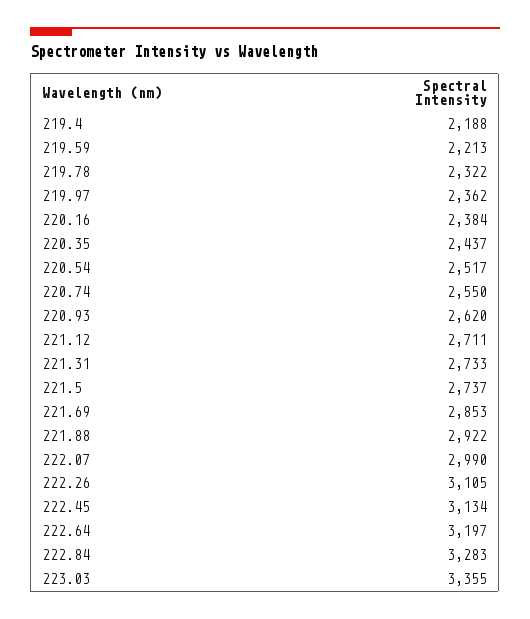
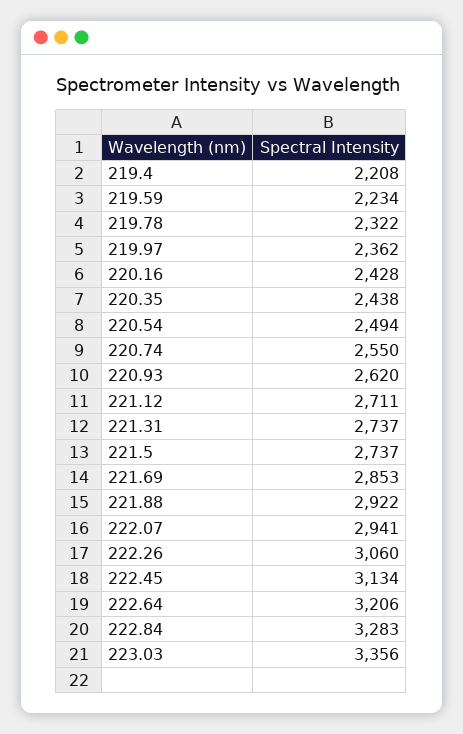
  {
-   "219.4": 2188,
+   "219.4": 2208,
-   "219.59": 2213,
+   "219.59": 2234,
    "219.78": 2322,
    "219.97": 2362,
-   "220.16": 2384,
+   "220.16": 2428,
-   "220.35": 2437,
+   "220.35": 2438,
-   "220.54": 2517,
+   "220.54": 2494,
    "220.74": 2550,
    "220.93": 2620,
    "221.12": 2711,
-   "221.31": 2733,
+   "221.31": 2737,
    "221.5": 2737,
    "221.69": 2853,
    "221.88": 2922,
-   "222.07": 2990,
+   "222.07": 2941,
-   "222.26": 3105,
+   "222.26": 3060,
    "222.45": 3134,
-   "222.64": 3197,
+   "222.64": 3206,
    "222.84": 3283,
-   "223.03": 3355
+   "223.03": 3356
  }

